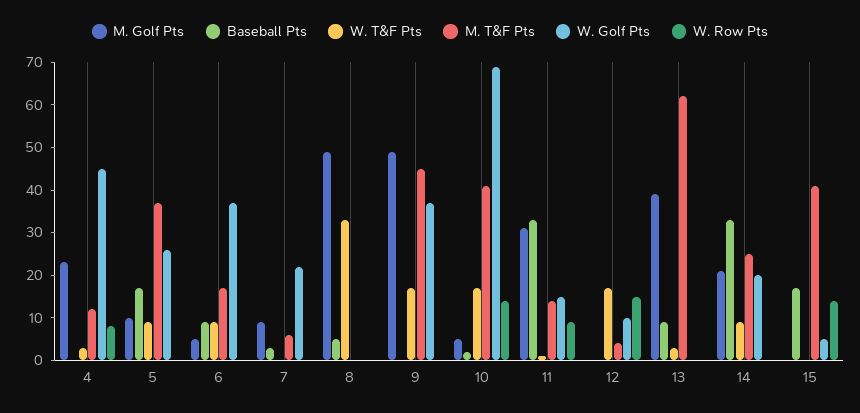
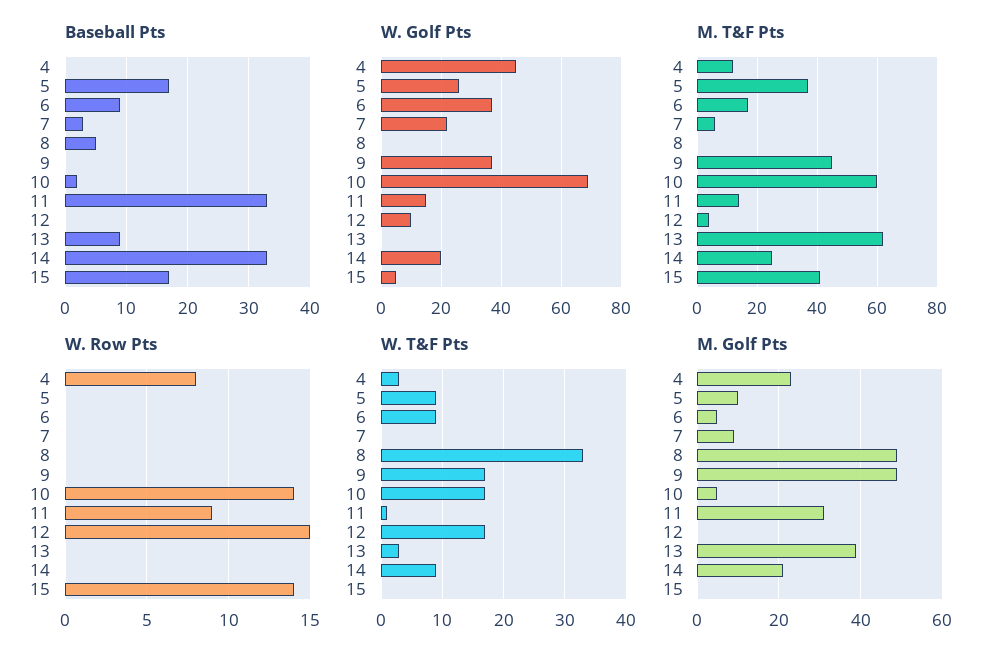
  {
    "M. Golf Pts": {
      "4": 25,
      "5": 10,
      "6": 5,
      "7": 10,
      "8": 50,
      "9": 50,
      "10": 5,
      "11": 30,
      "12": 0,
      "13": 40,
      "14": 20,
      "15": 0
    },
    "Baseball Pts": {
      "4": 0,
      "5": 17,
      "6": 9,
      "7": 3,
      "8": 5,
      "9": 0,
      "10": 2,
      "11": 33,
      "12": 0,
      "13": 9,
      "14": 33,
      "15": 17
    },
    "W. T&F Pts": {
      "4": 3,
      "5": 9,
      "6": 9,
      "7": 0,
      "8": 33,
      "9": 17,
      "10": 17,
      "11": 1,
      "12": 17,
      "13": 3,
      "14": 9,
      "15": 0
    },
    "M. T&F Pts": {
      "4": 10,
      "5": 35,
      "6": 15,
      "7": 5,
      "8": 0,
      "9": 45,
-     "10": 40,
+     "10": 60,
      "11": 15,
      "12": 5,
      "13": 60,
      "14": 25,
      "15": 40
    },
    "W. Golf Pts": {
      "4": 45,
      "5": 25,
      "6": 35,
      "7": 20,
      "8": 0,
      "9": 35,
      "10": 70,
      "11": 15,
      "12": 10,
      "13": 0,
      "14": 20,
      "15": 5
    },
    "W. Row Pts": {
      "4": 8,
      "5": 0,
      "6": 0,
      "7": 0,
      "8": 0,
      "9": 0,
      "10": 14,
      "11": 9,
      "12": 15,
      "13": 0,
      "14": 0,
      "15": 14
    }
  }

